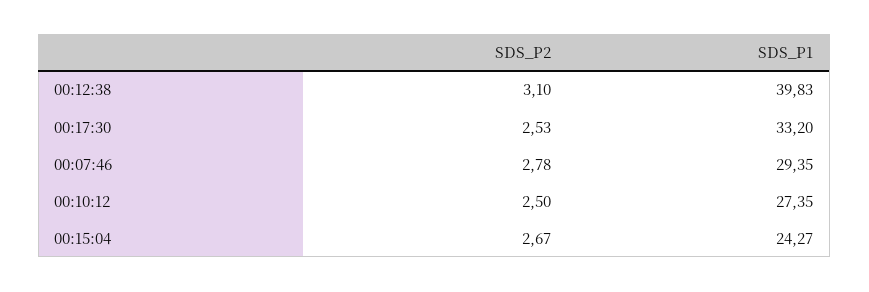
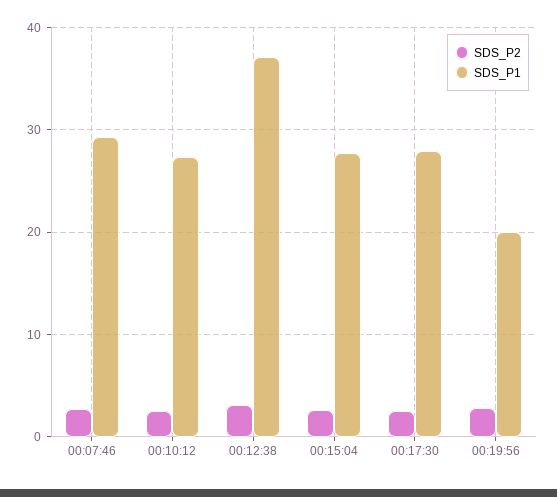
  {
    "SDS_P2": {
      "00:12:38": 3.1,
      "00:17:30": 2.53,
      "00:07:46": 2.78,
      "00:10:12": 2.5,
-     "00:15:04": 2.67
+     "00:15:04": 2.67,
+     "00:19:56": 3
    },
    "SDS_P1": {
-     "00:12:38": 39.83,
+     "00:12:38": 37,
-     "00:17:30": 33.2,
+     "00:17:30": 28,
      "00:07:46": 29.35,
      "00:10:12": 27.35,
-     "00:15:04": 24.27
+     "00:15:04": 28,
+     "00:19:56": 20
    }
  }

